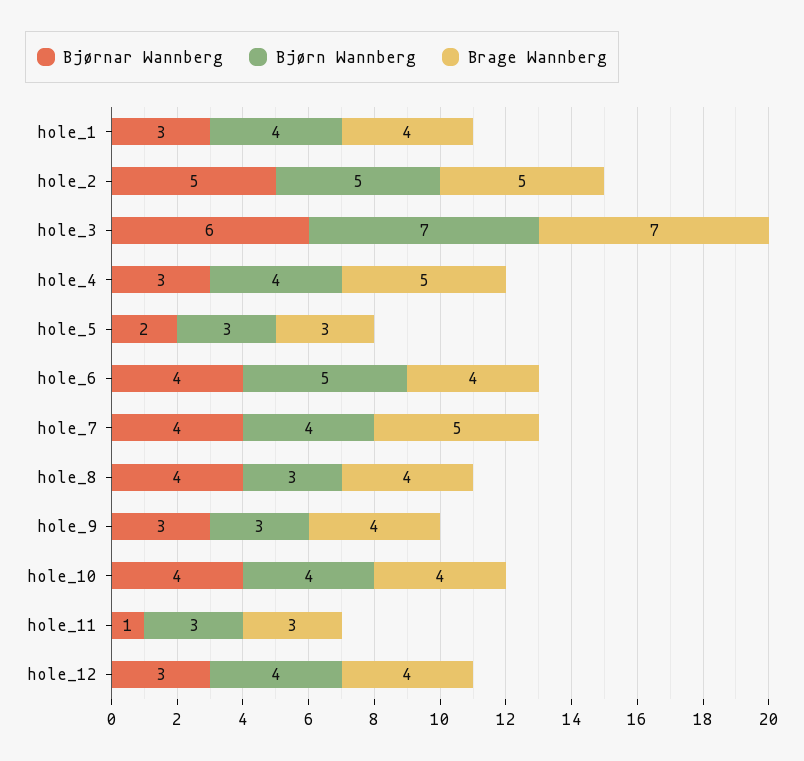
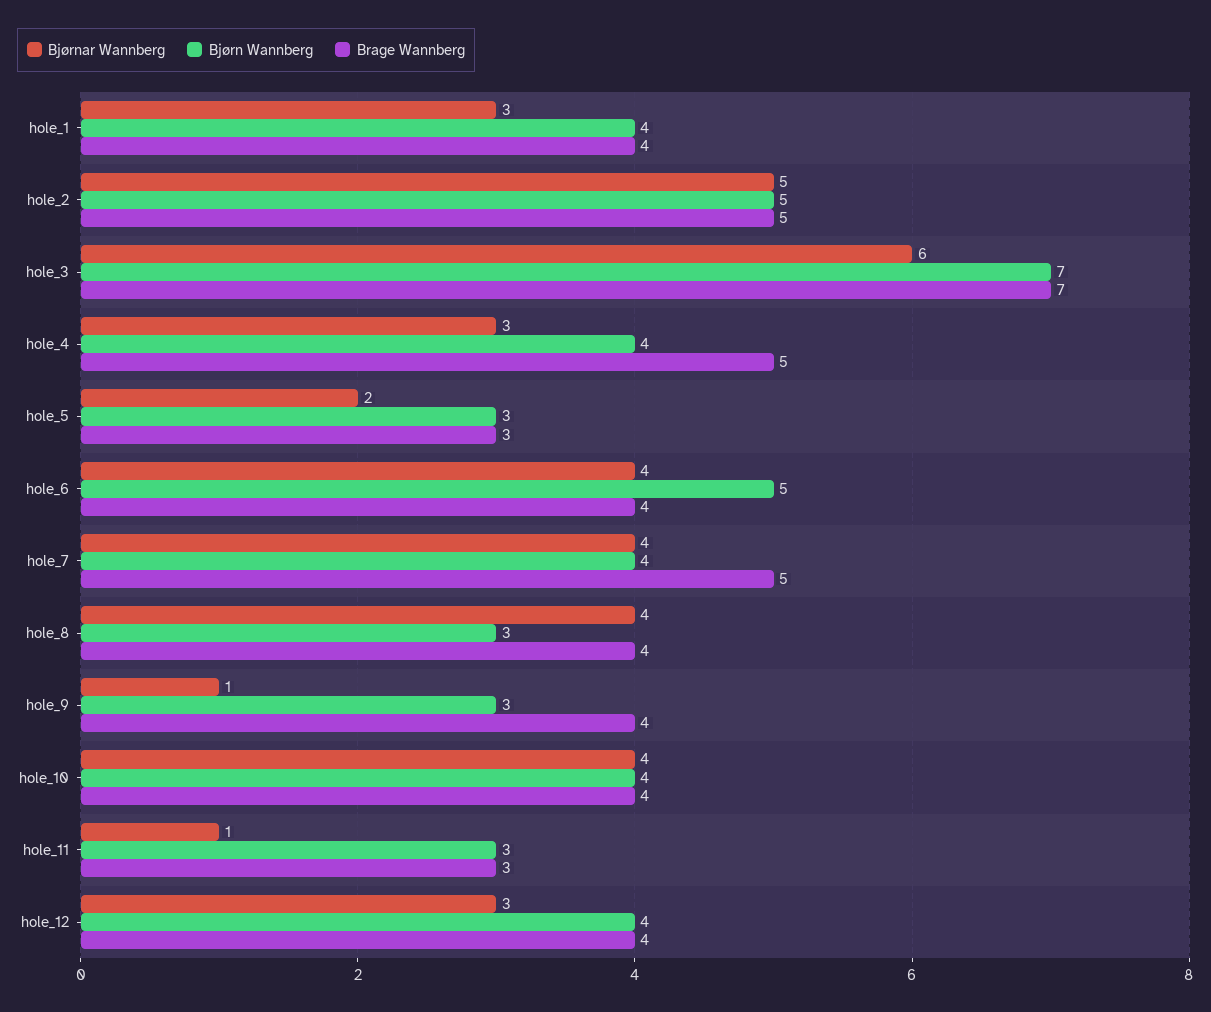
  {
    "Bjørnar Wannberg": {
      "hole_1": 3,
      "hole_2": 5,
      "hole_3": 6,
      "hole_4": 3,
      "hole_5": 2,
      "hole_6": 4,
      "hole_7": 4,
      "hole_8": 4,
-     "hole_9": 3,
+     "hole_9": 1,
      "hole_10": 4,
      "hole_11": 1,
      "hole_12": 3
    },
    "Bjørn Wannberg": {
      "hole_1": 4,
      "hole_2": 5,
      "hole_3": 7,
      "hole_4": 4,
      "hole_5": 3,
      "hole_6": 5,
      "hole_7": 4,
      "hole_8": 3,
      "hole_9": 3,
      "hole_10": 4,
      "hole_11": 3,
      "hole_12": 4
    },
    "Brage Wannberg": {
      "hole_1": 4,
      "hole_2": 5,
      "hole_3": 7,
      "hole_4": 5,
      "hole_5": 3,
      "hole_6": 4,
      "hole_7": 5,
      "hole_8": 4,
      "hole_9": 4,
      "hole_10": 4,
      "hole_11": 3,
      "hole_12": 4
    }
  }

